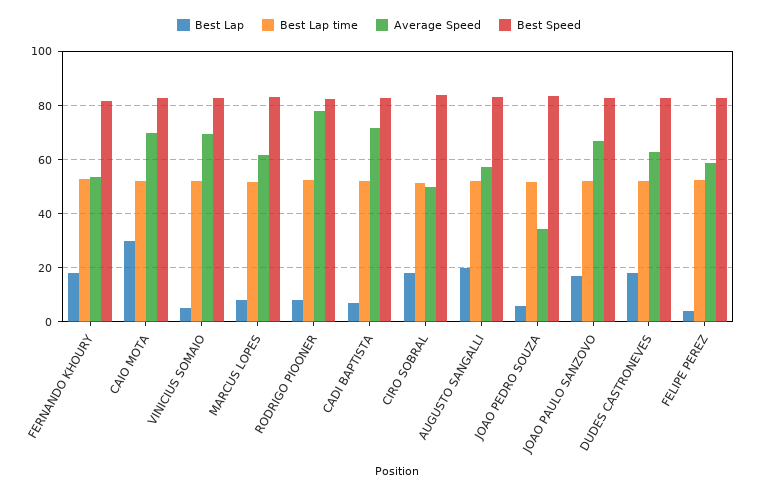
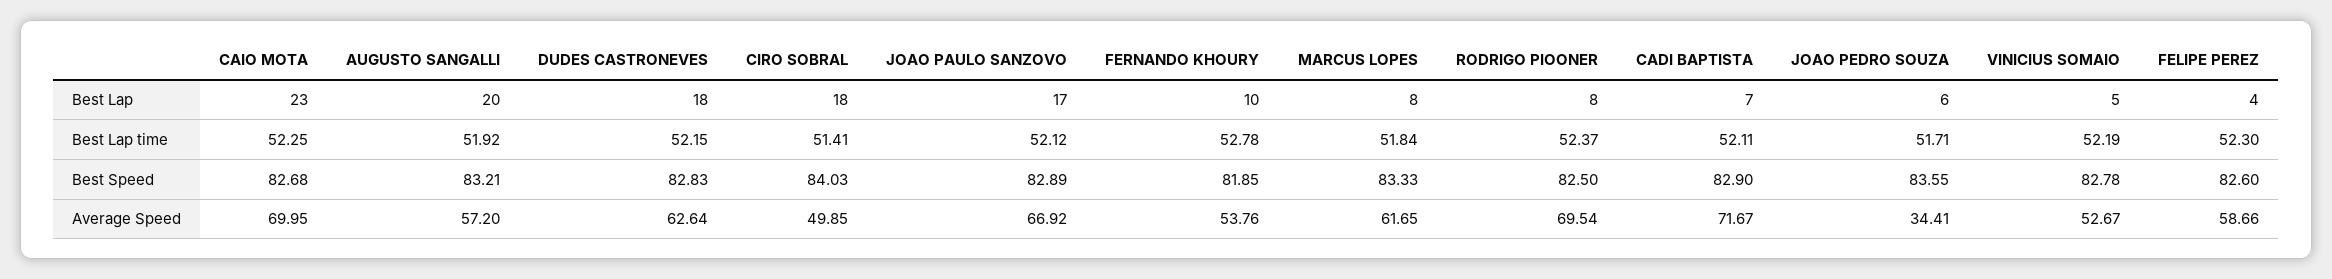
  {
    "Best Lap": {
-     "FERNANDO KHOURY": 17.5,
+     "FERNANDO KHOURY": 10,
-     "CAIO MOTA": 30,
+     "CAIO MOTA": 23,
      "VINICIUS SOMAIO": 5,
      "MARCUS LOPES": 8,
      "RODRIGO PIOONER": 8,
      "CADI BAPTISTA": 7,
      "CIRO SOBRAL": 18,
      "AUGUSTO SANGALLI": 20,
      "JOAO PEDRO SOUZA": 6,
      "JOAO PAULO SANZOVO": 17,
      "DUDES CASTRONEVES": 18,
      "FELIPE PEREZ": 4
    },
    "Best Lap time": {
      "FERNANDO KHOURY": 52.78,
      "CAIO MOTA": 52.25,
      "VINICIUS SOMAIO": 52.19,
      "MARCUS LOPES": 51.84,
      "RODRIGO PIOONER": 52.37,
      "CADI BAPTISTA": 52.11,
      "CIRO SOBRAL": 51.41,
      "AUGUSTO SANGALLI": 51.92,
      "JOAO PEDRO SOUZA": 51.71,
      "JOAO PAULO SANZOVO": 52.12,
      "DUDES CASTRONEVES": 52.15,
      "FELIPE PEREZ": 52.3
    },
    "Average Speed": {
      "FERNANDO KHOURY": 53.76,
      "CAIO MOTA": 69.95,
-     "VINICIUS SOMAIO": 70,
+     "VINICIUS SOMAIO": 52.67,
      "MARCUS LOPES": 61.65,
-     "RODRIGO PIOONER": 77.5,
+     "RODRIGO PIOONER": 69.54,
      "CADI BAPTISTA": 71.67,
      "CIRO SOBRAL": 49.85,
      "AUGUSTO SANGALLI": 57.2,
      "JOAO PEDRO SOUZA": 34.41,
      "JOAO PAULO SANZOVO": 66.92,
      "DUDES CASTRONEVES": 62.64,
      "FELIPE PEREZ": 58.66
    },
    "Best Speed": {
      "FERNANDO KHOURY": 81.85,
      "CAIO MOTA": 82.68,
      "VINICIUS SOMAIO": 82.78,
      "MARCUS LOPES": 83.33,
      "RODRIGO PIOONER": 82.5,
      "CADI BAPTISTA": 82.9,
      "CIRO SOBRAL": 84.03,
      "AUGUSTO SANGALLI": 83.21,
      "JOAO PEDRO SOUZA": 83.55,
      "JOAO PAULO SANZOVO": 82.89,
      "DUDES CASTRONEVES": 82.83,
      "FELIPE PEREZ": 82.6
    }
  }

